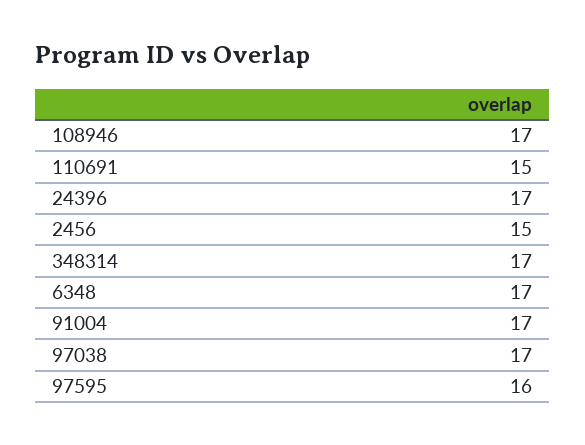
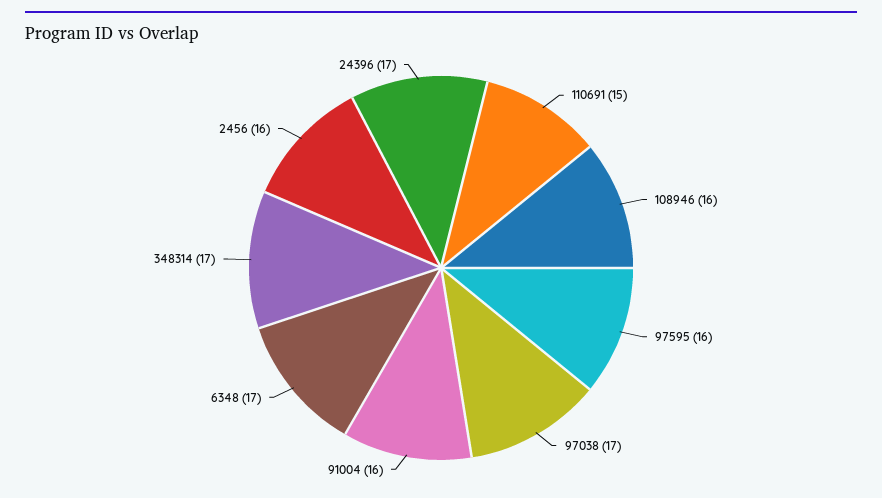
  {
-   "108946": 17,
+   "108946": 16,
    "110691": 15,
    "24396": 17,
-   "2456": 15,
+   "2456": 16,
    "348314": 17,
    "6348": 17,
-   "91004": 17,
+   "91004": 16,
    "97038": 17,
    "97595": 16
  }

